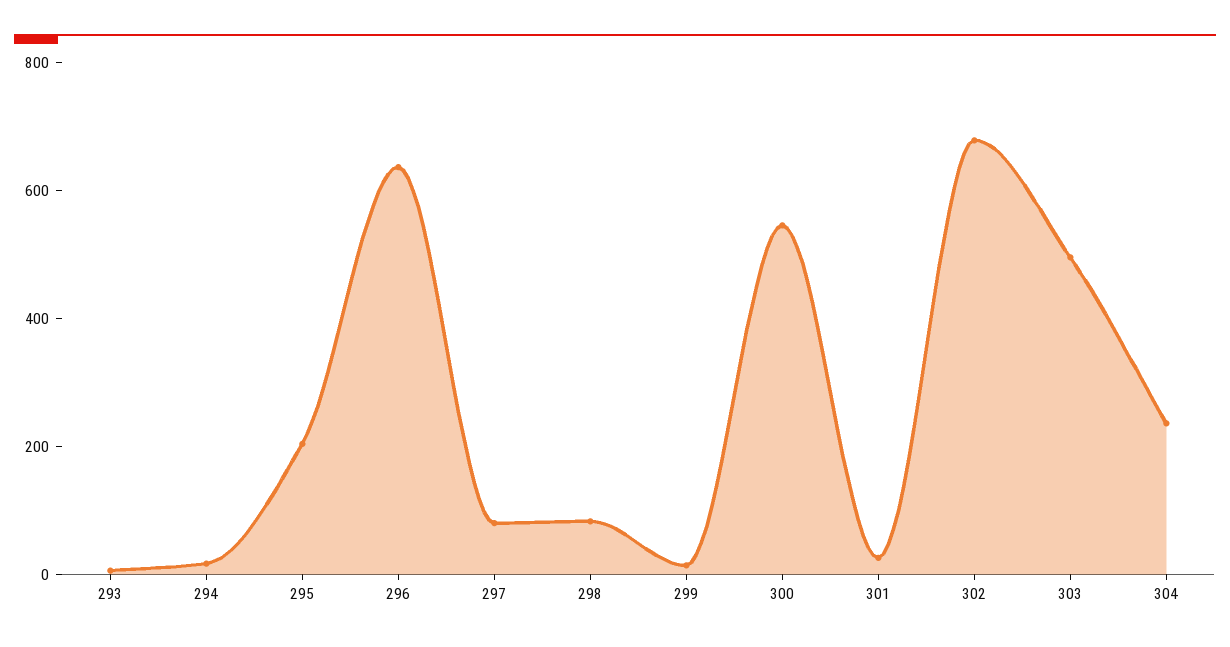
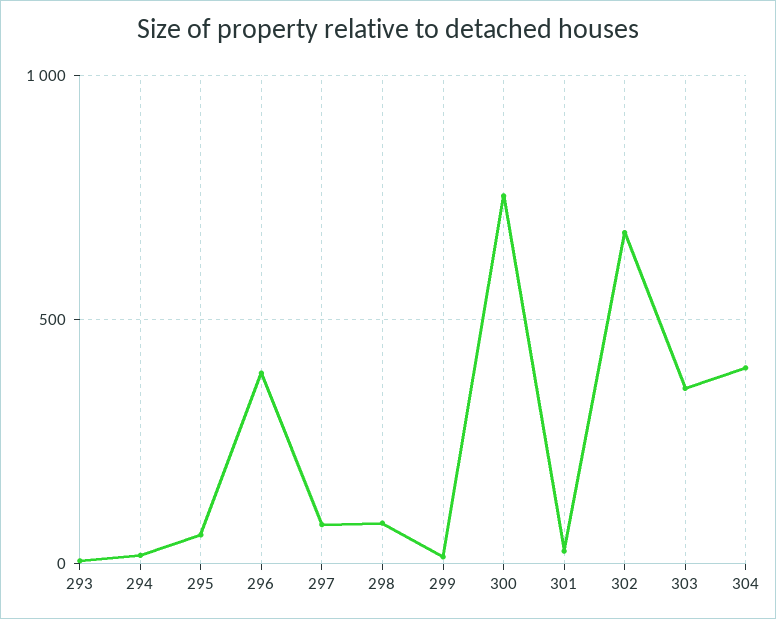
  {
    "293": 0,
    "294": 0,
-   "295": 200,
+   "295": 50,
-   "296": 650,
+   "296": 400,
    "297": 100,
    "298": 100,
    "299": 0,
-   "300": 550,
+   "300": 750,
    "301": 50,
    "302": 700,
-   "303": 500,
+   "303": 350,
-   "304": 250
+   "304": 400
  }

